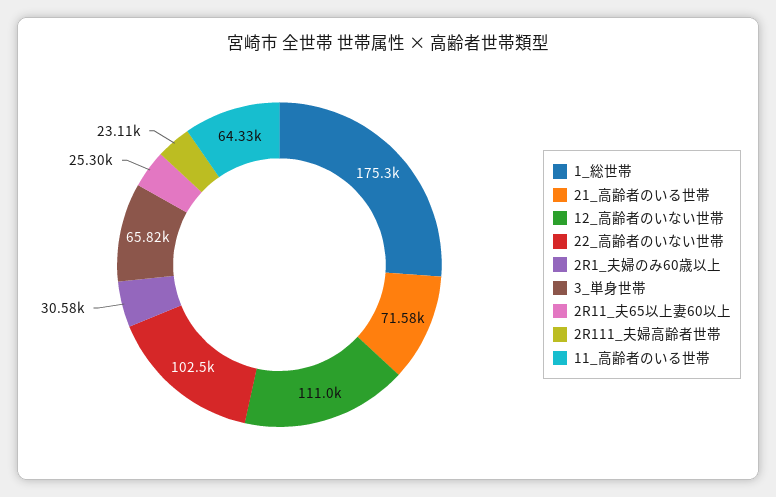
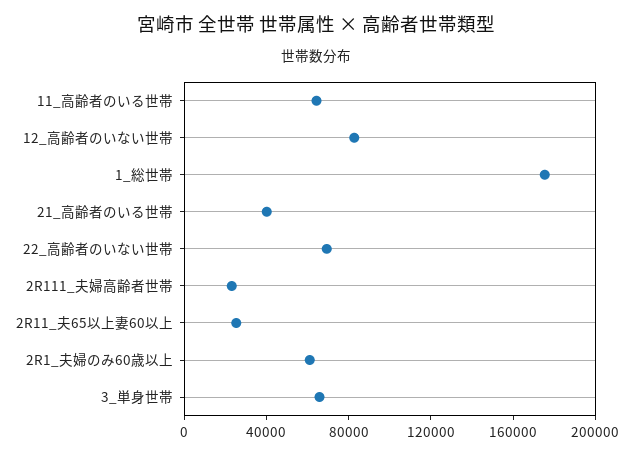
  {
    "1_総世帯": 175300,
-   "21_高齢者のいる世帯": 71580,
+   "21_高齢者のいる世帯": 40000,
-   "12_高齢者のいない世帯": 111000,
+   "12_高齢者のいない世帯": 80000,
-   "22_高齢者のいない世帯": 102500,
+   "22_高齢者のいない世帯": 70000,
-   "2R1_夫婦のみ60歳以上": 30580,
+   "2R1_夫婦のみ60歳以上": 60000,
    "3_単身世帯": 65820,
    "2R11_夫65以上妻60以上": 25300,
    "2R111_夫婦高齢者世帯": 23110,
    "11_高齢者のいる世帯": 64330
  }

